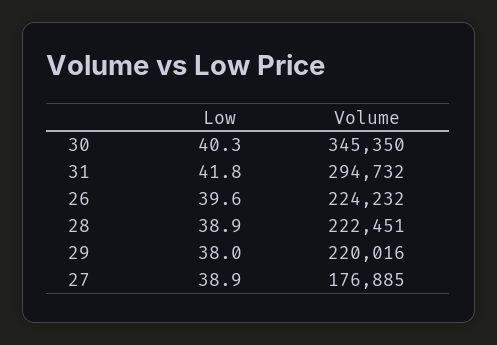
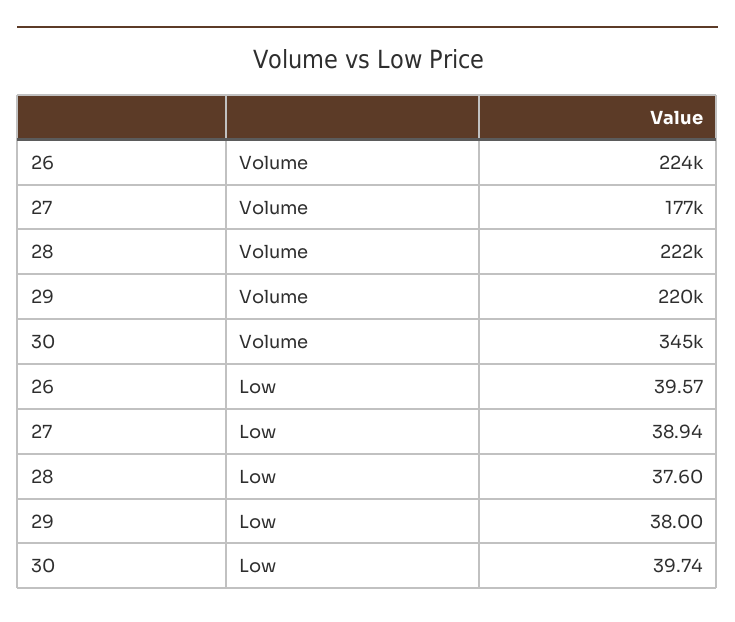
  {
    "Low": {
-     "30": 40.3,
+     "30": 39.74,
-     "31": 41.8,
      "26": 39.57,
-     "28": 38.9,
+     "28": 37.6,
      "29": 38,
      "27": 38.94
    },
    "Volume": {
      "30": 345350,
-     "31": 294732,
      "26": 224232,
      "28": 222451,
      "29": 220016,
      "27": 176885
    }
  }

